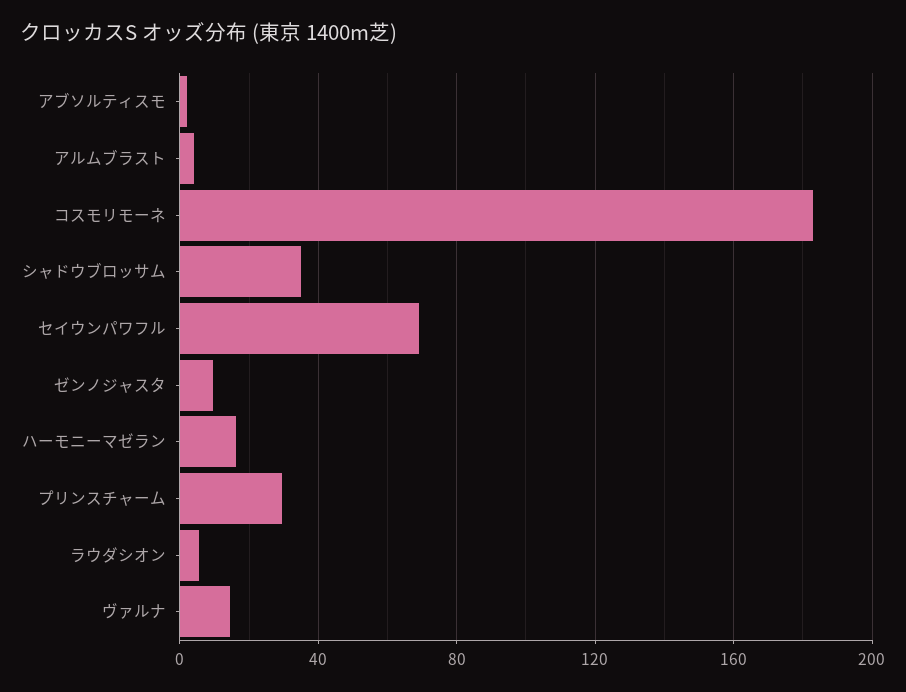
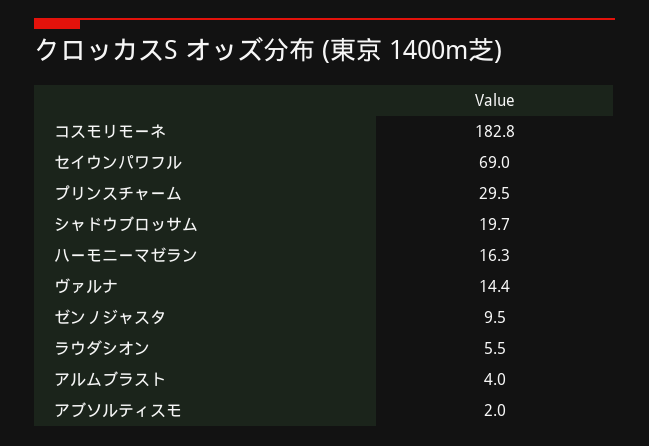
  {
    "アブソルティスモ": 2,
    "アルムブラスト": 4,
    "コスモリモーネ": 182.8,
-   "シャドウブロッサム": 35,
+   "シャドウブロッサム": 19.7,
    "セイウンパワフル": 69,
    "ゼンノジャスタ": 9.5,
    "ハーモニーマゼラン": 16.3,
    "プリンスチャーム": 29.5,
    "ラウダシオン": 5.5,
    "ヴァルナ": 14.4
  }

